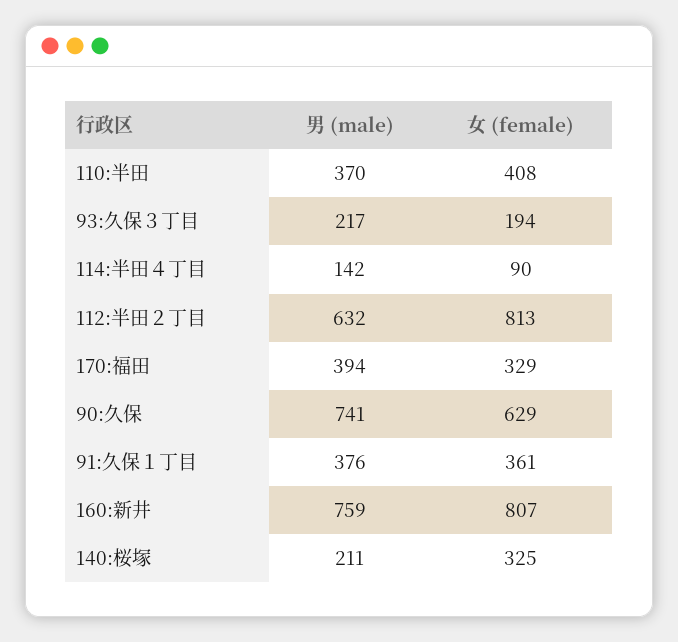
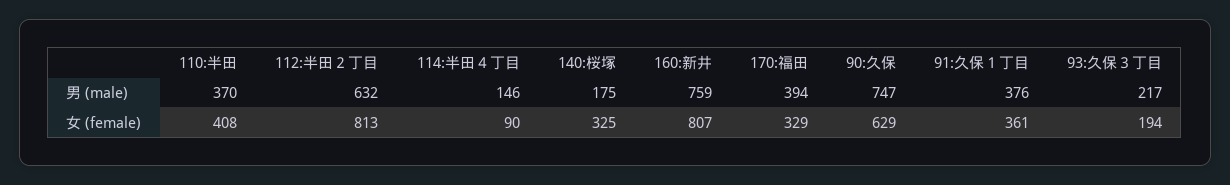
  {
    "男 (male)": {
      "110:半田": 370,
      "93:久保３丁目": 217,
-     "114:半田４丁目": 142,
+     "114:半田４丁目": 146,
      "112:半田２丁目": 632,
      "170:福田": 394,
-     "90:久保": 741,
+     "90:久保": 747,
      "91:久保１丁目": 376,
      "160:新井": 759,
-     "140:桜塚": 211
+     "140:桜塚": 175
    },
    "女 (female)": {
      "110:半田": 408,
      "93:久保３丁目": 194,
      "114:半田４丁目": 90,
      "112:半田２丁目": 813,
      "170:福田": 329,
      "90:久保": 629,
      "91:久保１丁目": 361,
      "160:新井": 807,
      "140:桜塚": 325
    }
  }

